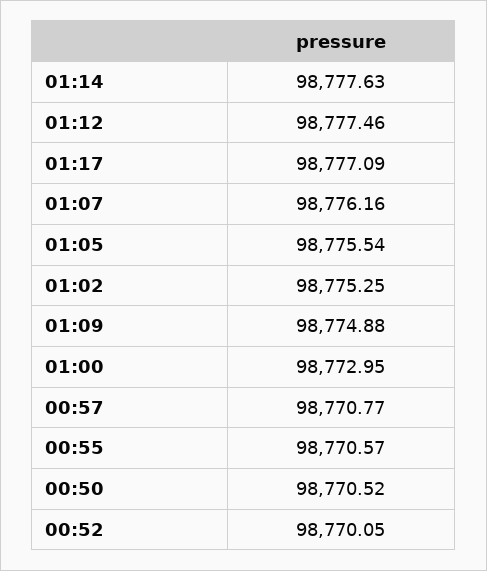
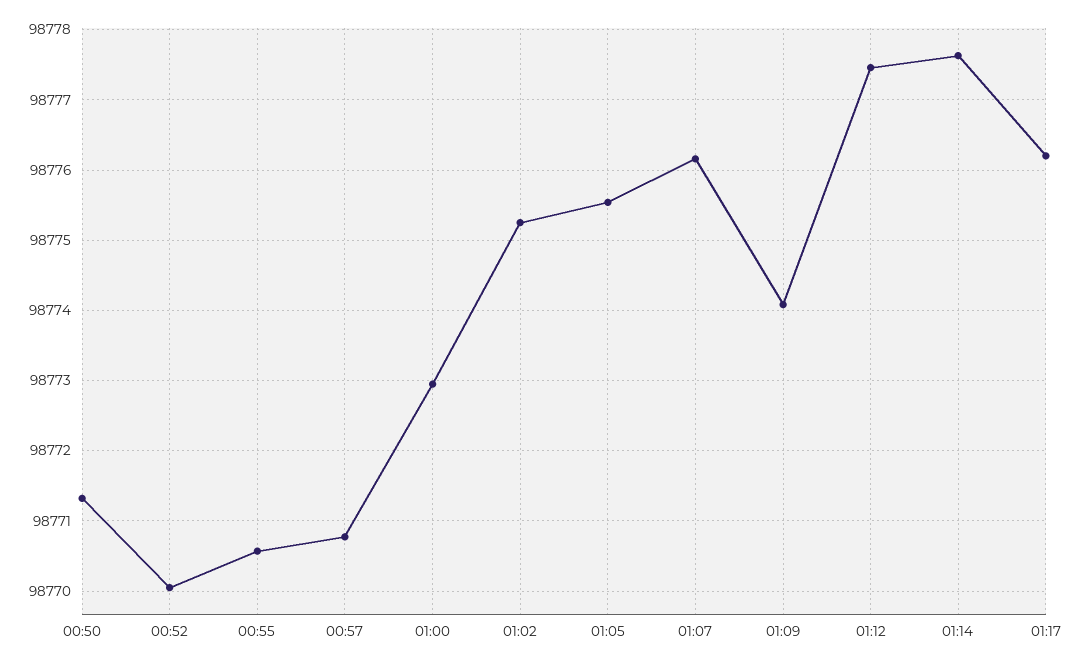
  {
    "01:14": 98777.63,
    "01:12": 98777.46,
-   "01:17": 98777.09,
+   "01:17": 98776.2,
    "01:07": 98776.16,
    "01:05": 98775.54,
    "01:02": 98775.25,
-   "01:09": 98774.88,
+   "01:09": 98774.1,
    "01:00": 98772.95,
    "00:57": 98770.77,
    "00:55": 98770.57,
-   "00:50": 98770.52,
+   "00:50": 98771.3,
    "00:52": 98770.05
  }

